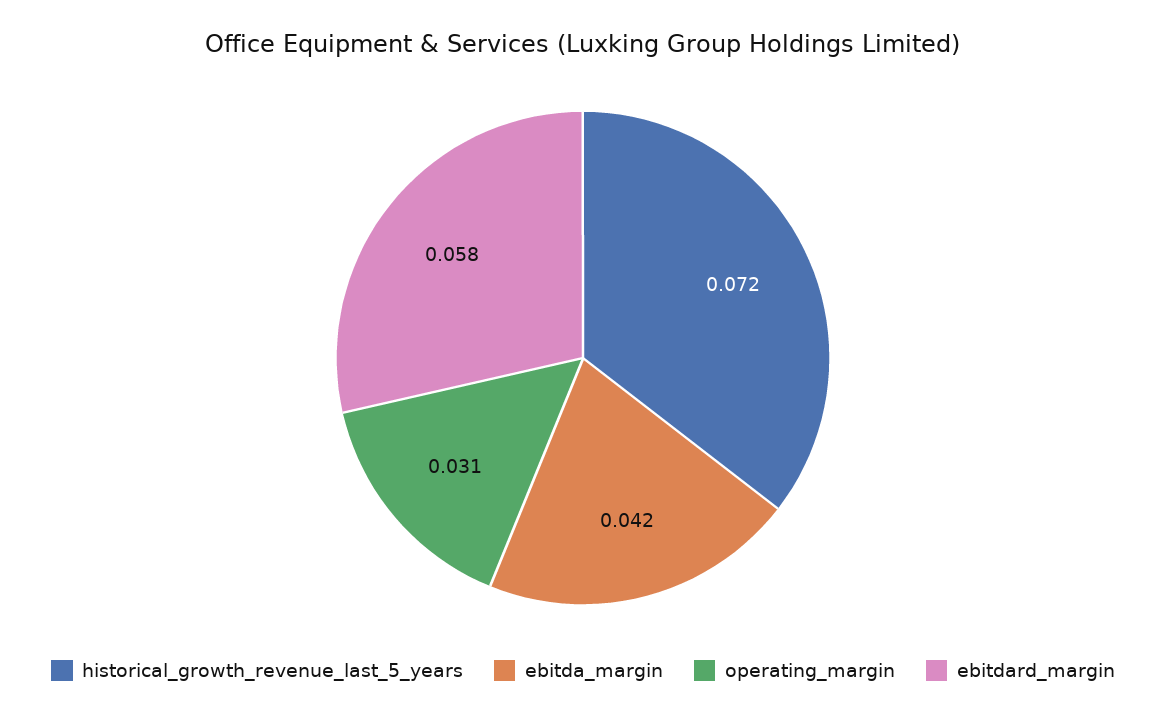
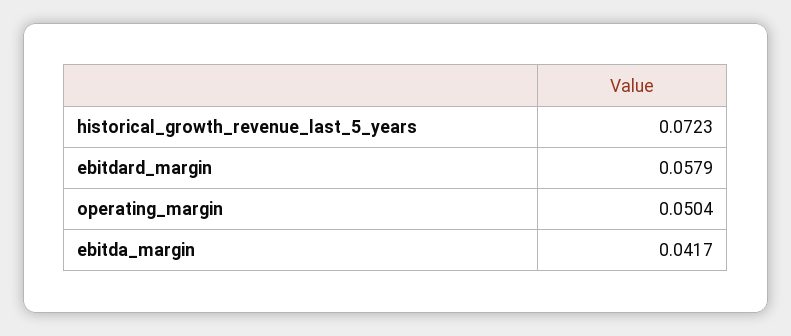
  {
    "historical_growth_revenue_last_5_years": 0.0723,
    "ebitda_margin": 0.0417,
-   "operating_margin": 0.031,
+   "operating_margin": 0.0504,
    "ebitdard_margin": 0.0579
  }

